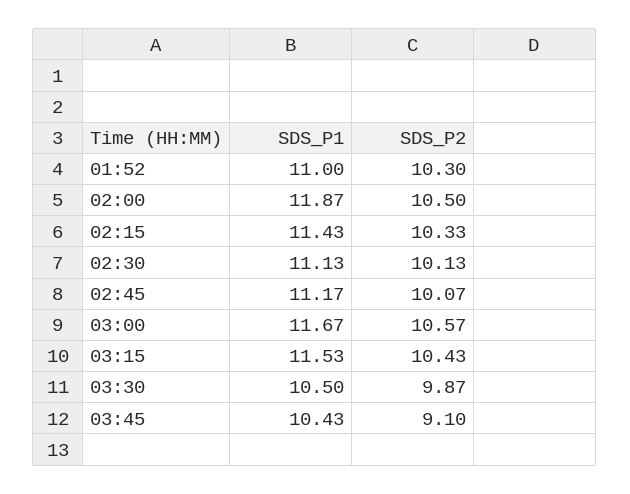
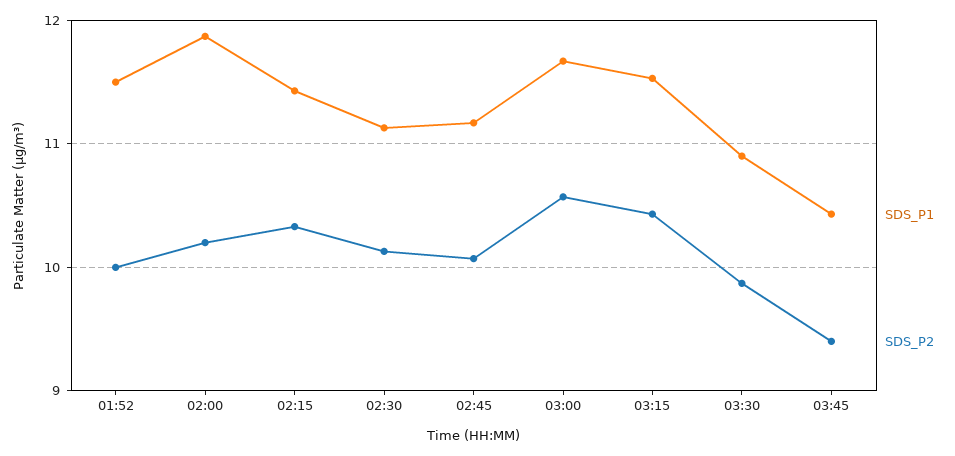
  {
    "SDS_P1": {
-     "01:52": 11,
+     "01:52": 11.5,
      "02:00": 11.87,
      "02:15": 11.43,
      "02:30": 11.13,
      "02:45": 11.17,
      "03:00": 11.67,
      "03:15": 11.53,
-     "03:30": 10.5,
+     "03:30": 10.9,
      "03:45": 10.43
    },
    "SDS_P2": {
-     "01:52": 10.3,
+     "01:52": 10,
-     "02:00": 10.5,
+     "02:00": 10.2,
      "02:15": 10.33,
      "02:30": 10.13,
      "02:45": 10.07,
      "03:00": 10.57,
      "03:15": 10.43,
      "03:30": 9.87,
-     "03:45": 9.1
+     "03:45": 9.4
    }
  }

